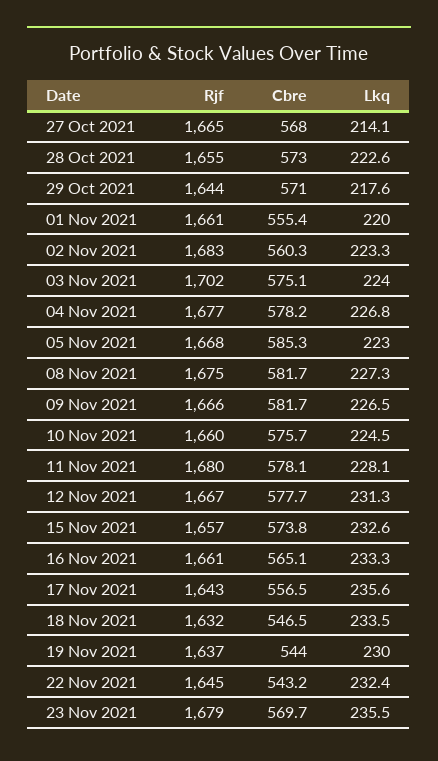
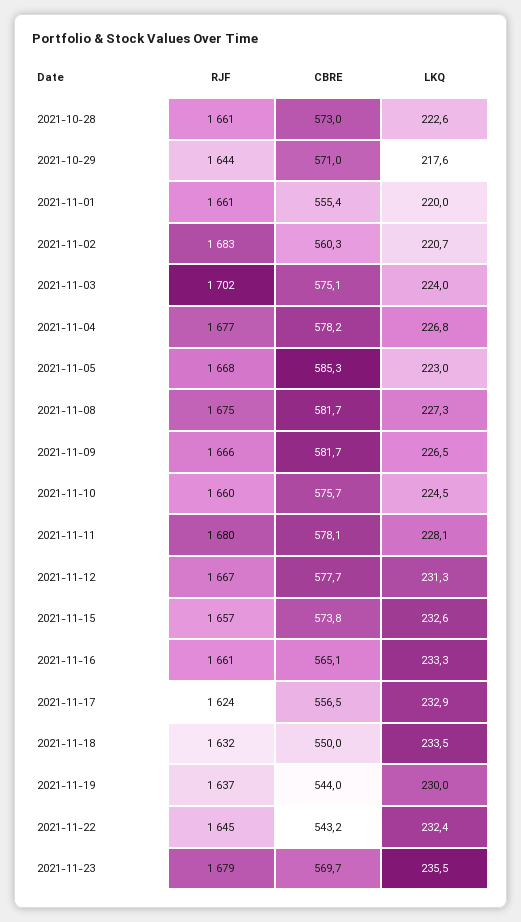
  {
    "Rjf": {
-     "27 Oct 2021": 1665,
-     "28 Oct 2021": 1655,
+     "28 Oct 2021": 1661,
      "29 Oct 2021": 1644,
      "01 Nov 2021": 1661,
      "02 Nov 2021": 1683,
      "03 Nov 2021": 1702,
      "04 Nov 2021": 1677,
      "05 Nov 2021": 1668,
      "08 Nov 2021": 1675,
      "09 Nov 2021": 1666,
      "10 Nov 2021": 1660,
      "11 Nov 2021": 1680,
      "12 Nov 2021": 1667,
      "15 Nov 2021": 1657,
      "16 Nov 2021": 1661,
-     "17 Nov 2021": 1643,
+     "17 Nov 2021": 1624,
      "18 Nov 2021": 1632,
      "19 Nov 2021": 1637,
      "22 Nov 2021": 1645,
      "23 Nov 2021": 1679
    },
    "Cbre": {
-     "27 Oct 2021": 568,
      "28 Oct 2021": 573,
      "29 Oct 2021": 571,
      "01 Nov 2021": 555.4,
      "02 Nov 2021": 560.3,
      "03 Nov 2021": 575.1,
      "04 Nov 2021": 578.2,
      "05 Nov 2021": 585.3,
      "08 Nov 2021": 581.7,
      "09 Nov 2021": 581.7,
      "10 Nov 2021": 575.7,
      "11 Nov 2021": 578.1,
      "12 Nov 2021": 577.7,
      "15 Nov 2021": 573.8,
      "16 Nov 2021": 565.1,
      "17 Nov 2021": 556.5,
-     "18 Nov 2021": 546.5,
+     "18 Nov 2021": 550,
      "19 Nov 2021": 544,
      "22 Nov 2021": 543.2,
      "23 Nov 2021": 569.7
    },
    "Lkq": {
-     "27 Oct 2021": 214.1,
      "28 Oct 2021": 222.6,
      "29 Oct 2021": 217.6,
      "01 Nov 2021": 220,
-     "02 Nov 2021": 223.3,
+     "02 Nov 2021": 220.7,
      "03 Nov 2021": 224,
      "04 Nov 2021": 226.8,
      "05 Nov 2021": 223,
      "08 Nov 2021": 227.3,
      "09 Nov 2021": 226.5,
      "10 Nov 2021": 224.5,
      "11 Nov 2021": 228.1,
      "12 Nov 2021": 231.3,
      "15 Nov 2021": 232.6,
      "16 Nov 2021": 233.3,
-     "17 Nov 2021": 235.6,
+     "17 Nov 2021": 232.9,
      "18 Nov 2021": 233.5,
      "19 Nov 2021": 230,
      "22 Nov 2021": 232.4,
      "23 Nov 2021": 235.5
    }
  }

